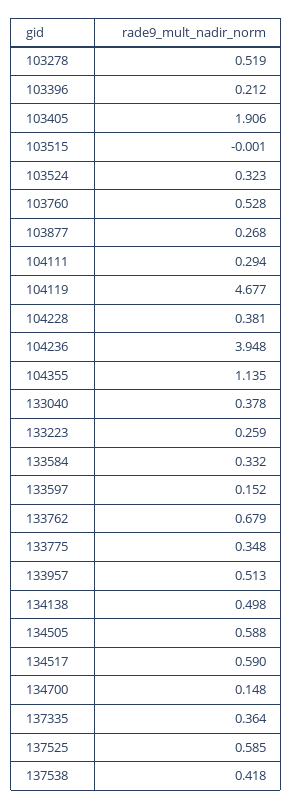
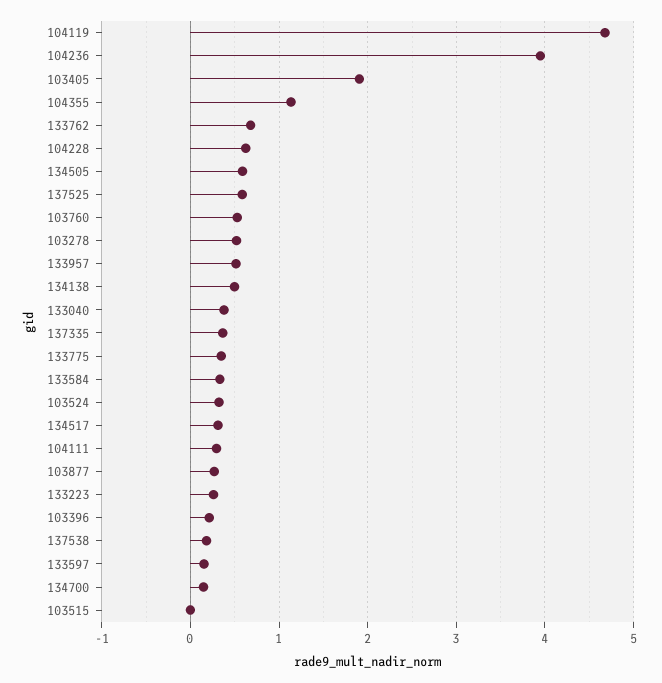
  {
    "103278": 0.519,
    "103396": 0.212,
    "103405": 1.906,
    "103515": -0.001,
    "103524": 0.323,
    "103760": 0.528,
    "103877": 0.268,
    "104111": 0.294,
    "104119": 4.677,
-   "104228": 0.381,
+   "104228": 0.6,
    "104236": 3.948,
    "104355": 1.135,
    "133040": 0.378,
    "133223": 0.259,
    "133584": 0.332,
    "133597": 0.152,
    "133762": 0.679,
    "133775": 0.348,
    "133957": 0.513,
    "134138": 0.498,
    "134505": 0.588,
-   "134517": 0.59,
+   "134517": 0.3,
    "134700": 0.148,
    "137335": 0.364,
    "137525": 0.585,
-   "137538": 0.418
+   "137538": 0.2
  }

